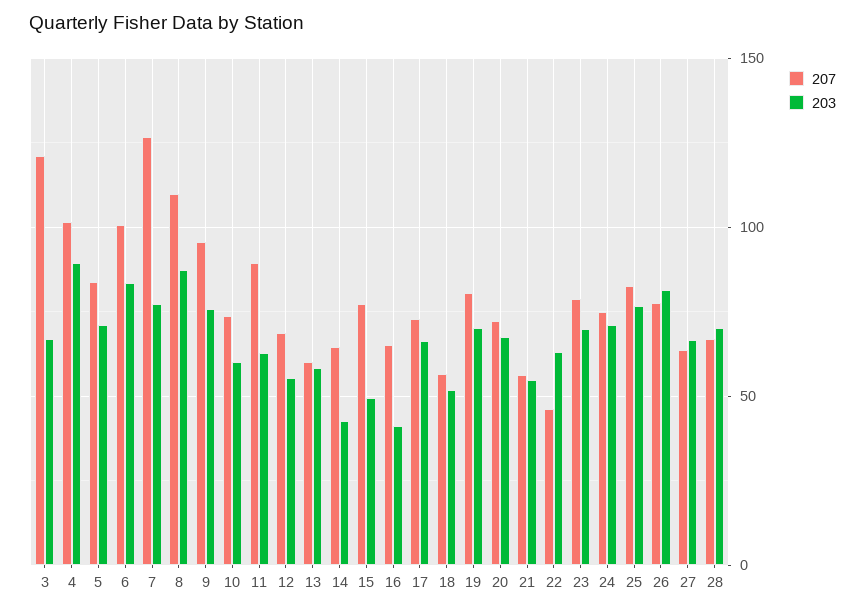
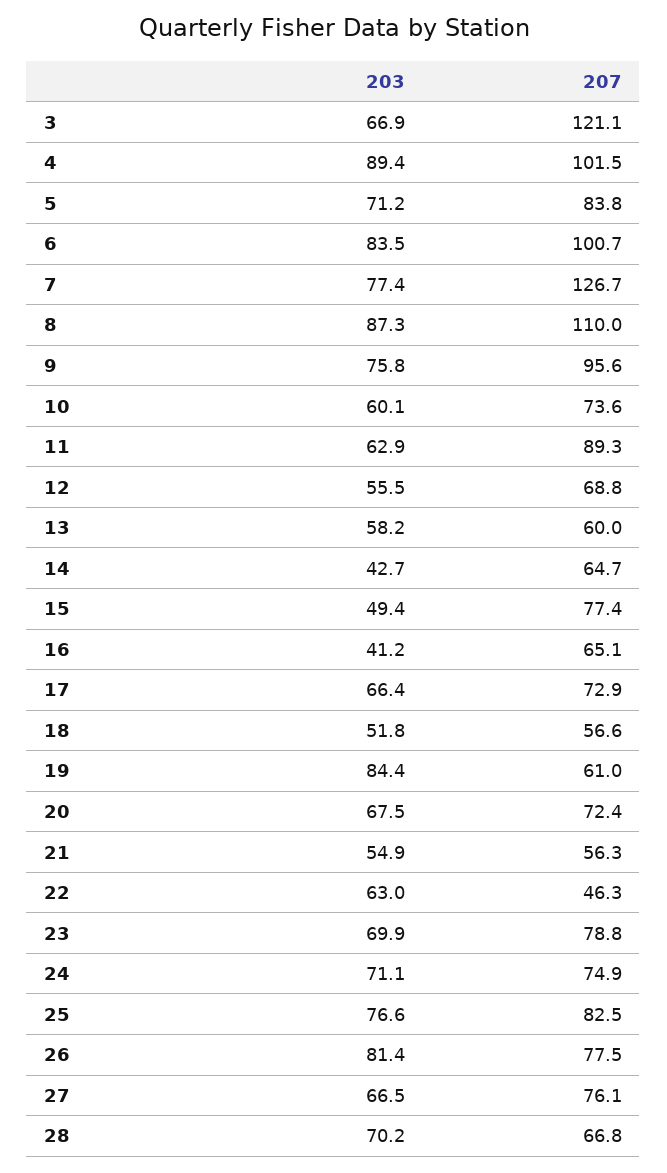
  {
    "207": {
      "3": 121.1,
      "4": 101.5,
      "5": 83.8,
      "6": 100.7,
      "7": 126.7,
      "8": 110,
      "9": 95.6,
      "10": 73.6,
      "11": 89.3,
      "12": 68.8,
      "13": 60,
      "14": 64.7,
      "15": 77.4,
      "16": 65.1,
      "17": 72.9,
      "18": 56.6,
-     "19": 80,
+     "19": 61,
      "20": 72.4,
      "21": 56.3,
      "22": 46.3,
      "23": 78.8,
      "24": 74.9,
      "25": 82.5,
      "26": 77.5,
-     "27": 65,
+     "27": 76.1,
      "28": 66.8
    },
    "203": {
      "3": 66.9,
      "4": 89.4,
      "5": 71.2,
      "6": 83.5,
      "7": 77.4,
      "8": 87.3,
      "9": 75.8,
      "10": 60.1,
      "11": 62.9,
      "12": 55.5,
      "13": 58.2,
      "14": 42.7,
      "15": 49.4,
      "16": 41.2,
      "17": 66.4,
      "18": 51.8,
-     "19": 70,
+     "19": 84.4,
      "20": 67.5,
      "21": 54.9,
      "22": 63,
      "23": 69.9,
      "24": 71.1,
      "25": 76.6,
      "26": 81.4,
      "27": 66.5,
      "28": 70.2
    }
  }

